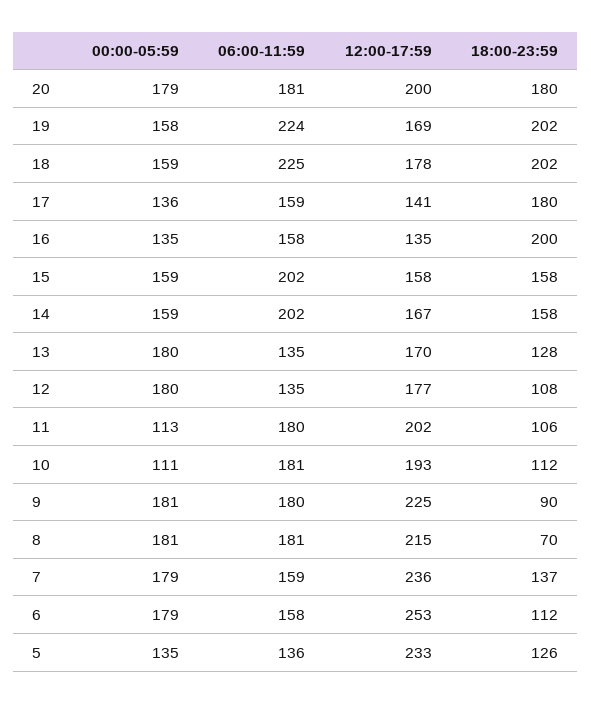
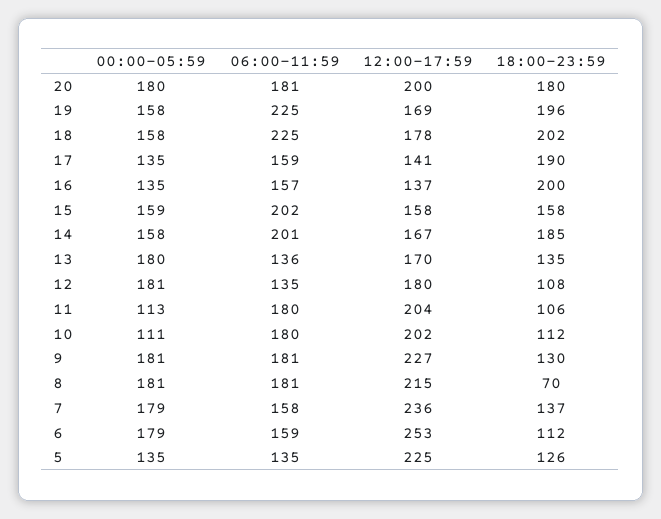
  {
    "00:00-05:59": {
-     "20": 179,
+     "20": 180,
      "19": 158,
-     "18": 159,
+     "18": 158,
-     "17": 136,
+     "17": 135,
      "16": 135,
      "15": 159,
-     "14": 159,
+     "14": 158,
      "13": 180,
-     "12": 180,
+     "12": 181,
      "11": 113,
      "10": 111,
      "9": 181,
      "8": 181,
      "7": 179,
      "6": 179,
      "5": 135
    },
    "06:00-11:59": {
      "20": 181,
-     "19": 224,
+     "19": 225,
      "18": 225,
      "17": 159,
-     "16": 158,
+     "16": 157,
      "15": 202,
-     "14": 202,
+     "14": 201,
-     "13": 135,
+     "13": 136,
      "12": 135,
      "11": 180,
-     "10": 181,
+     "10": 180,
-     "9": 180,
+     "9": 181,
      "8": 181,
-     "7": 159,
+     "7": 158,
-     "6": 158,
+     "6": 159,
-     "5": 136
+     "5": 135
    },
    "12:00-17:59": {
      "20": 200,
      "19": 169,
      "18": 178,
      "17": 141,
-     "16": 135,
+     "16": 137,
      "15": 158,
      "14": 167,
      "13": 170,
-     "12": 177,
+     "12": 180,
-     "11": 202,
+     "11": 204,
-     "10": 193,
+     "10": 202,
-     "9": 225,
+     "9": 227,
      "8": 215,
      "7": 236,
      "6": 253,
-     "5": 233
+     "5": 225
    },
    "18:00-23:59": {
      "20": 180,
-     "19": 202,
+     "19": 196,
      "18": 202,
-     "17": 180,
+     "17": 190,
      "16": 200,
      "15": 158,
-     "14": 158,
+     "14": 185,
-     "13": 128,
+     "13": 135,
      "12": 108,
      "11": 106,
      "10": 112,
-     "9": 90,
+     "9": 130,
      "8": 70,
      "7": 137,
      "6": 112,
      "5": 126
    }
  }

